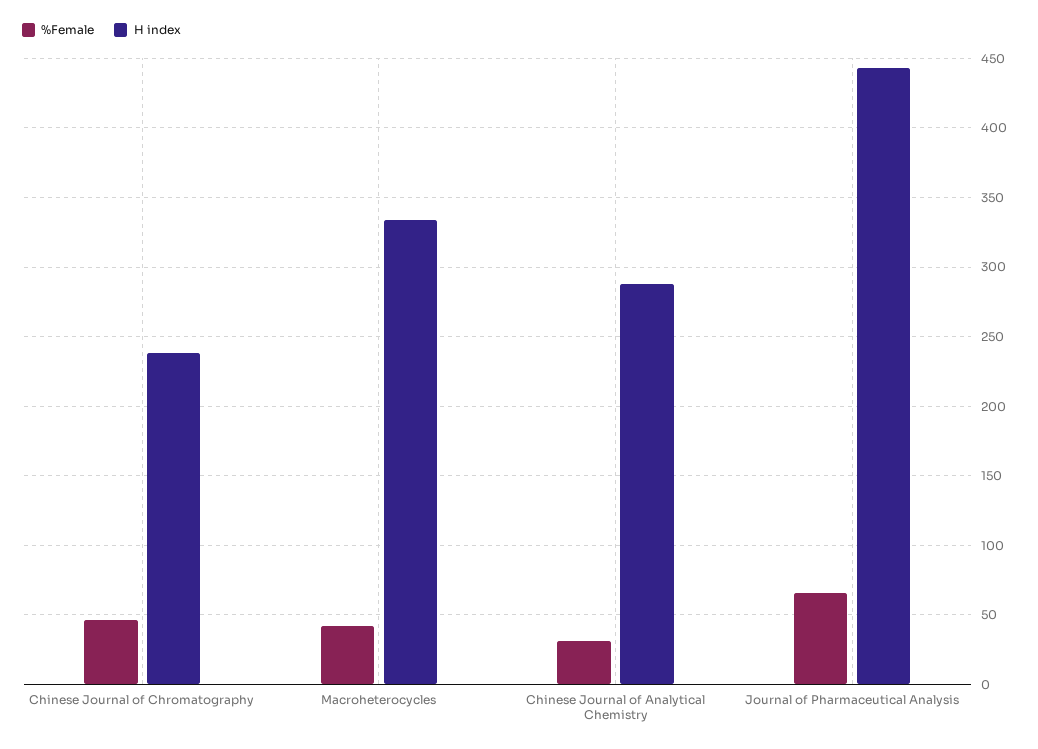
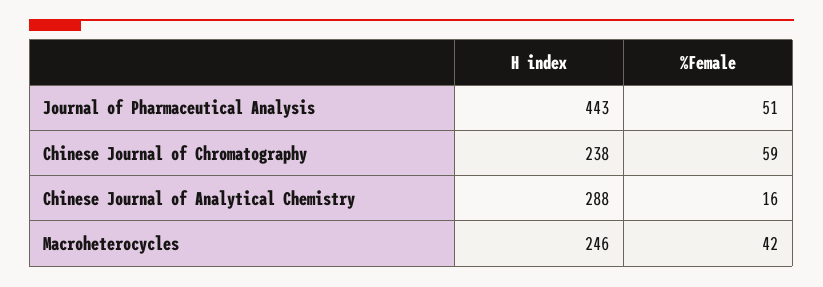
  {
    "%Female": {
-     "Chinese Journal of Chromatography": 45,
+     "Chinese Journal of Chromatography": 59,
      "Macroheterocycles": 42,
-     "Chinese Journal of Analytical Chemistry": 30,
+     "Chinese Journal of Analytical Chemistry": 16,
-     "Journal of Pharmaceutical Analysis": 65
+     "Journal of Pharmaceutical Analysis": 51
    },
    "H index": {
      "Chinese Journal of Chromatography": 238,
-     "Macroheterocycles": 335,
+     "Macroheterocycles": 246,
      "Chinese Journal of Analytical Chemistry": 288,
      "Journal of Pharmaceutical Analysis": 443
    }
  }

